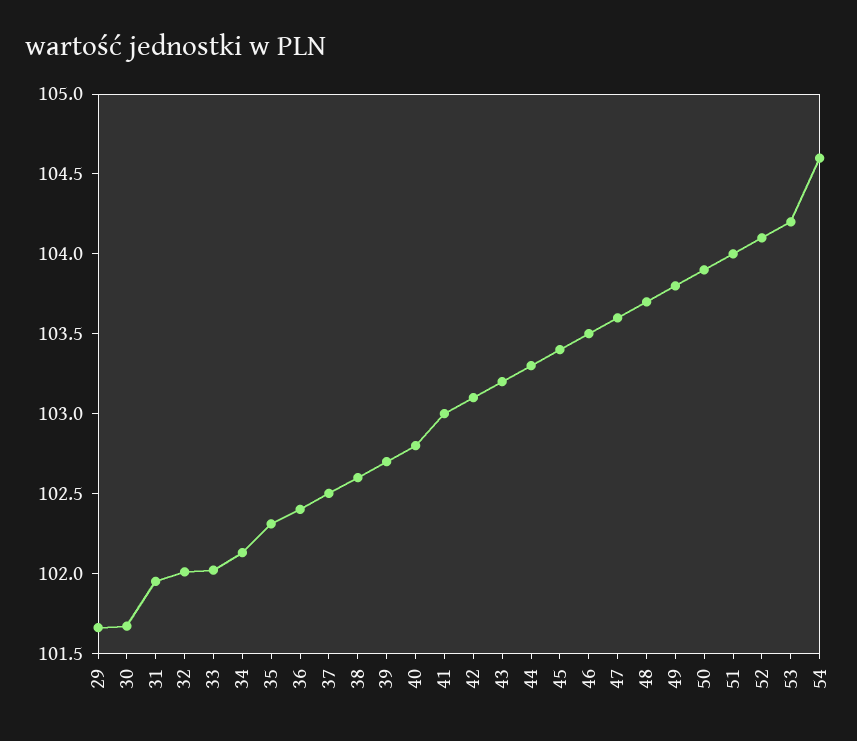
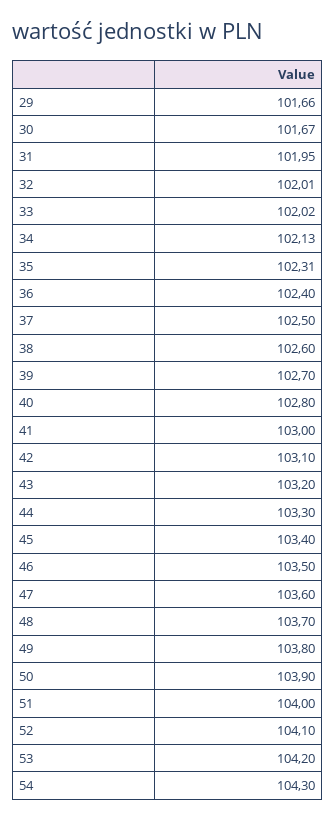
  {
    "29": 101.66,
    "30": 101.67,
    "31": 101.95,
    "32": 102.01,
    "33": 102.02,
    "34": 102.13,
    "35": 102.31,
    "36": 102.4,
    "37": 102.5,
    "38": 102.6,
    "39": 102.7,
    "40": 102.8,
    "41": 103,
    "42": 103.1,
    "43": 103.2,
    "44": 103.3,
    "45": 103.4,
    "46": 103.5,
    "47": 103.6,
    "48": 103.7,
    "49": 103.8,
    "50": 103.9,
    "51": 104,
    "52": 104.1,
    "53": 104.2,
-   "54": 104.6
+   "54": 104.3
  }

